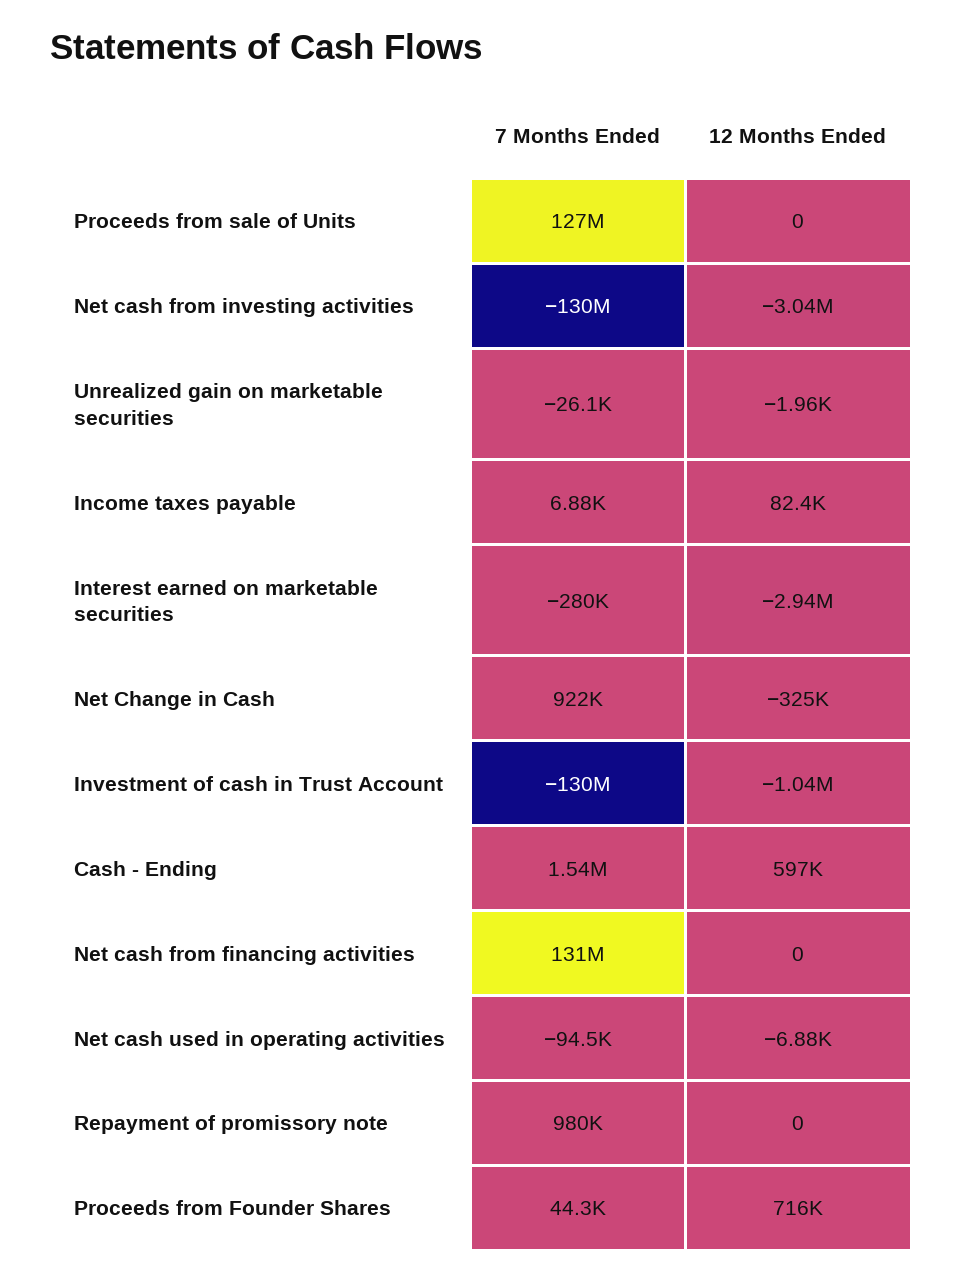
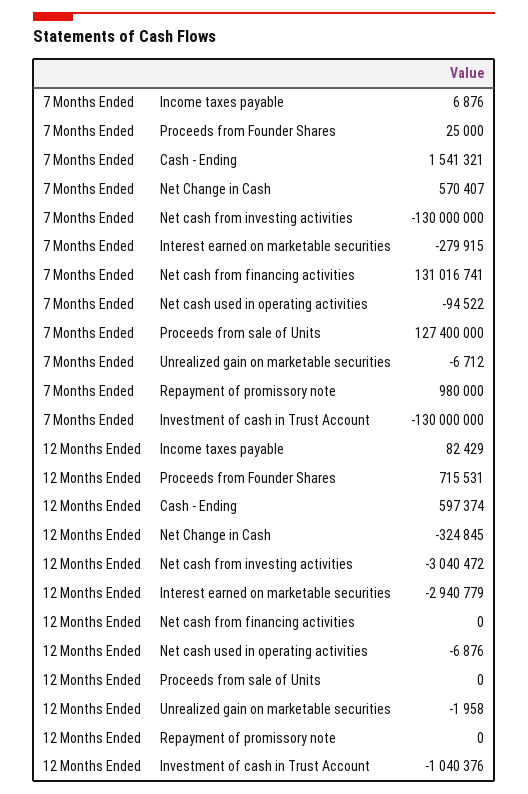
  {
    "7 Months Ended": {
      "Proceeds from sale of Units": 127400000,
      "Net cash from investing activities": -130000000,
-     "Unrealized gain on marketable securities": -26100,
+     "Unrealized gain on marketable securities": -6712,
      "Income taxes payable": 6876,
      "Interest earned on marketable securities": -279915,
-     "Net Change in Cash": 922000,
+     "Net Change in Cash": 570407,
      "Investment of cash in Trust Account": -130000000,
      "Cash - Ending": 1541321,
      "Net cash from financing activities": 131016741,
      "Net cash used in operating activities": -94522,
      "Repayment of promissory note": 980000,
-     "Proceeds from Founder Shares": 44300
+     "Proceeds from Founder Shares": 25000
    },
    "12 Months Ended": {
      "Proceeds from sale of Units": 0,
      "Net cash from investing activities": -3040472,
      "Unrealized gain on marketable securities": -1958,
      "Income taxes payable": 82429,
      "Interest earned on marketable securities": -2940779,
      "Net Change in Cash": -324845,
      "Investment of cash in Trust Account": -1040376,
      "Cash - Ending": 597374,
      "Net cash from financing activities": 0,
      "Net cash used in operating activities": -6876,
      "Repayment of promissory note": 0,
      "Proceeds from Founder Shares": 715531
    }
  }

